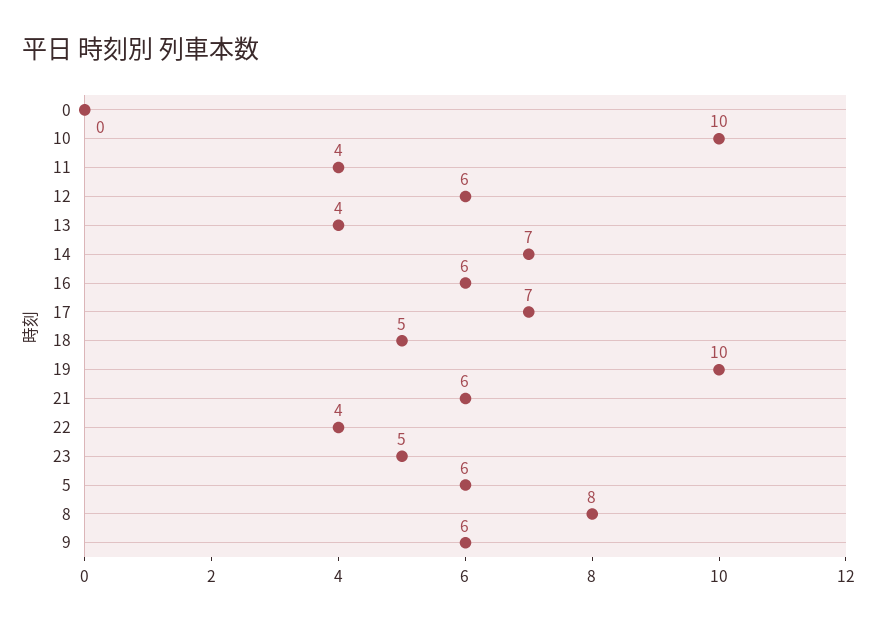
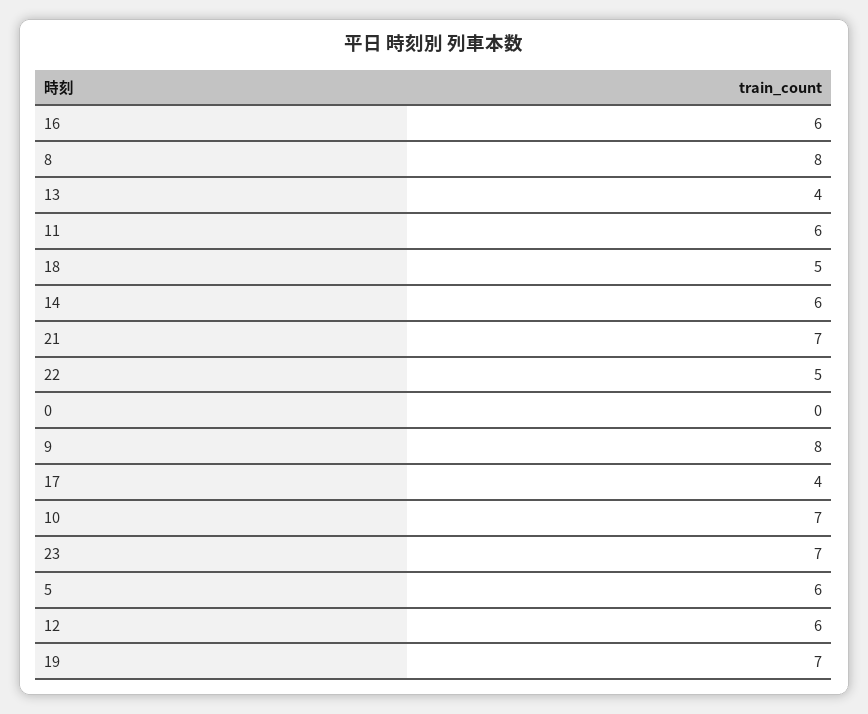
  {
    "0": 0,
-   "10": 10,
+   "10": 7,
-   "11": 4,
+   "11": 6,
    "12": 6,
    "13": 4,
-   "14": 7,
+   "14": 6,
    "16": 6,
-   "17": 7,
+   "17": 4,
    "18": 5,
-   "19": 10,
+   "19": 7,
-   "21": 6,
+   "21": 7,
-   "22": 4,
+   "22": 5,
-   "23": 5,
+   "23": 7,
    "5": 6,
    "8": 8,
-   "9": 6
+   "9": 8
  }

